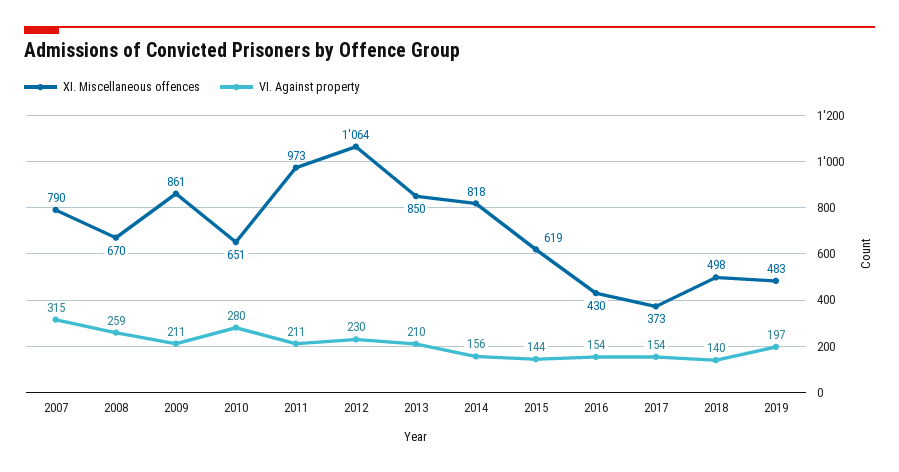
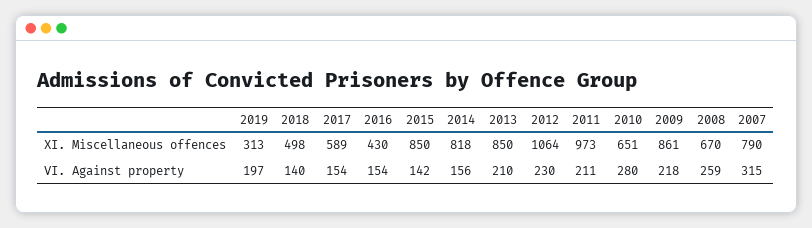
  {
    "XI. Miscellaneous offences": {
      "2007": 790,
      "2008": 670,
      "2009": 861,
      "2010": 651,
      "2011": 973,
      "2012": 1064,
      "2013": 850,
      "2014": 818,
-     "2015": 619,
+     "2015": 850,
      "2016": 430,
-     "2017": 373,
+     "2017": 589,
      "2018": 498,
-     "2019": 483
+     "2019": 313
    },
    "VI. Against property": {
      "2007": 315,
      "2008": 259,
-     "2009": 211,
+     "2009": 218,
      "2010": 280,
      "2011": 211,
      "2012": 230,
      "2013": 210,
      "2014": 156,
-     "2015": 144,
+     "2015": 142,
      "2016": 154,
      "2017": 154,
      "2018": 140,
      "2019": 197
    }
  }

